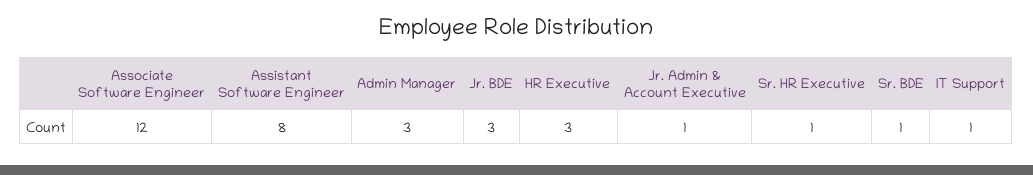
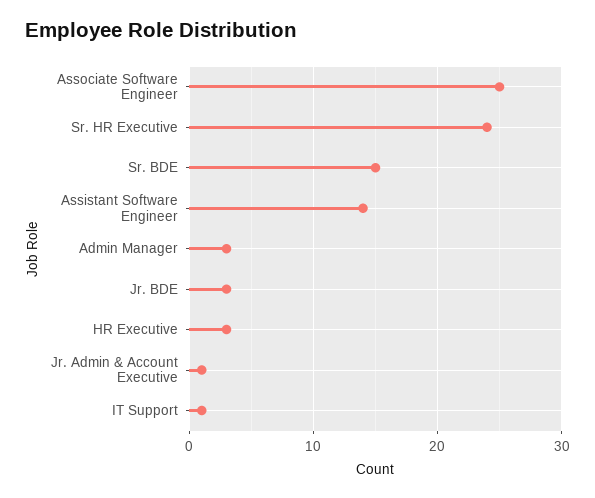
  {
-   "Associate Software Engineer": 12,
+   "Associate Software Engineer": 25,
-   "Assistant Software Engineer": 8,
+   "Assistant Software Engineer": 14,
    "Admin Manager": 3,
    "Jr. BDE": 3,
    "HR Executive": 3,
    "Jr. Admin & Account Executive": 1,
-   "Sr. HR Executive": 1,
+   "Sr. HR Executive": 24,
-   "Sr. BDE": 1,
+   "Sr. BDE": 15,
    "IT Support": 1
  }

